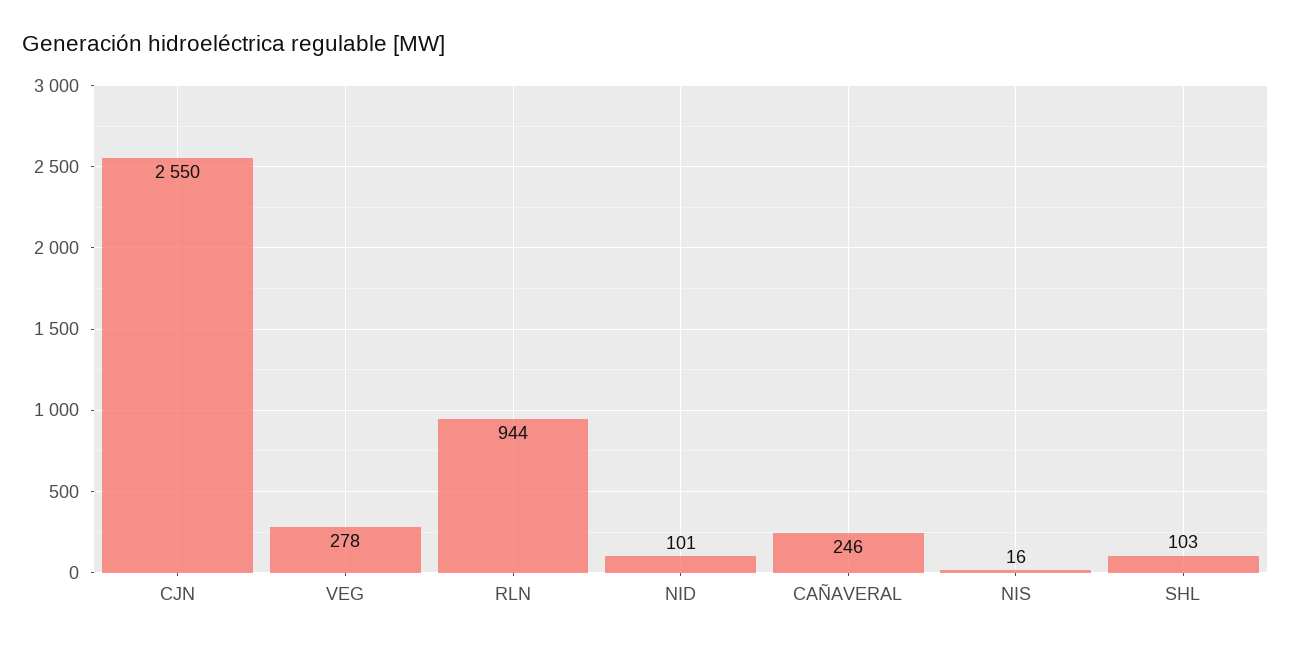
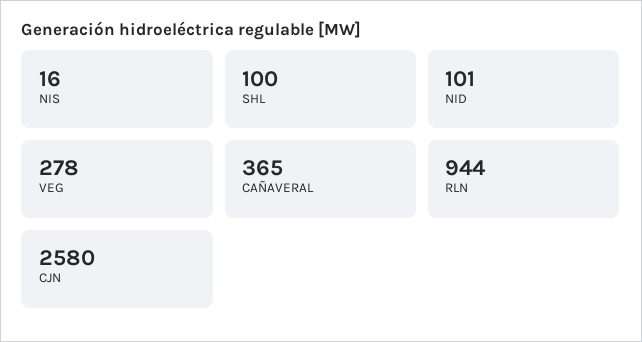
  {
-   "CJN": 2550,
+   "CJN": 2580,
    "VEG": 278,
    "RLN": 944,
    "NID": 101,
-   "CAÑAVERAL": 246,
+   "CAÑAVERAL": 365,
    "NIS": 16,
-   "SHL": 103
+   "SHL": 100
  }

